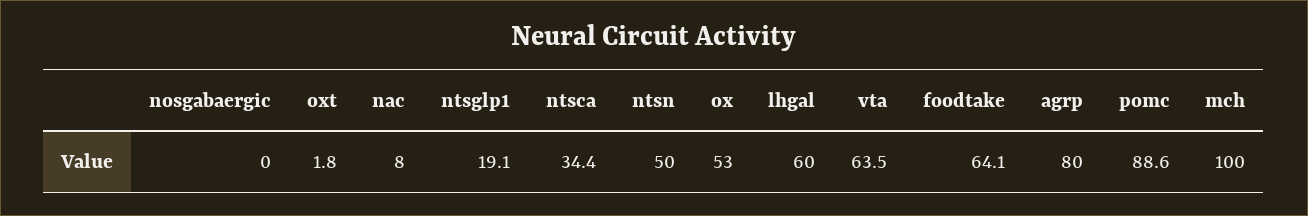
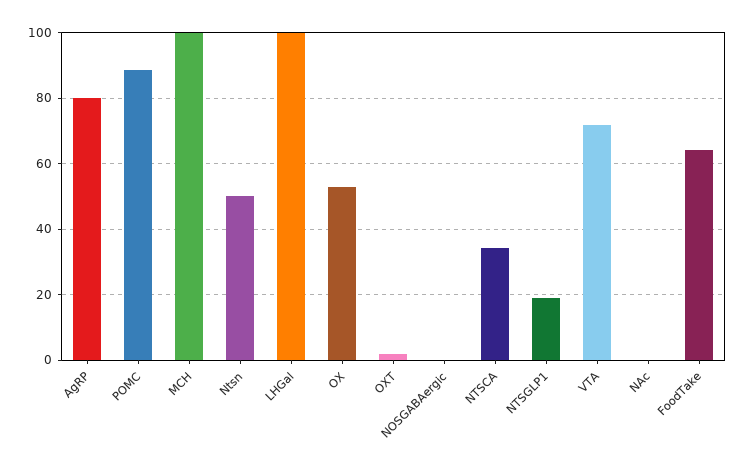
  {
    "nosgabaergic": 0,
    "oxt": 1.8,
-   "nac": 8,
+   "nac": 0,
    "ntsglp1": 19.1,
    "ntsca": 34.4,
    "ntsn": 50,
    "ox": 53,
-   "lhgal": 60,
+   "lhgal": 100,
-   "vta": 63.5,
+   "vta": 72,
    "foodtake": 64.1,
    "agrp": 80,
    "pomc": 88.6,
    "mch": 100
  }

